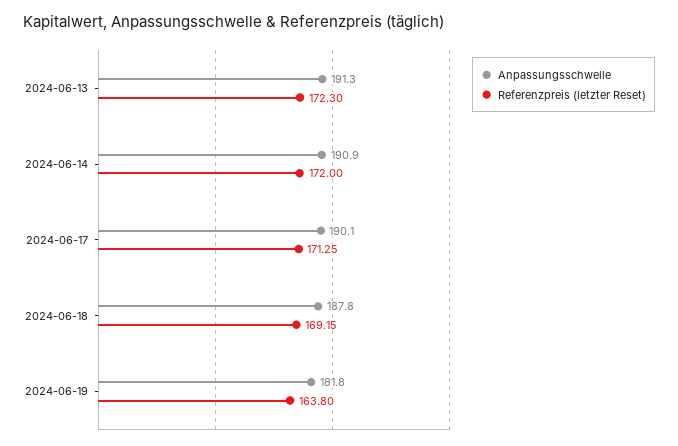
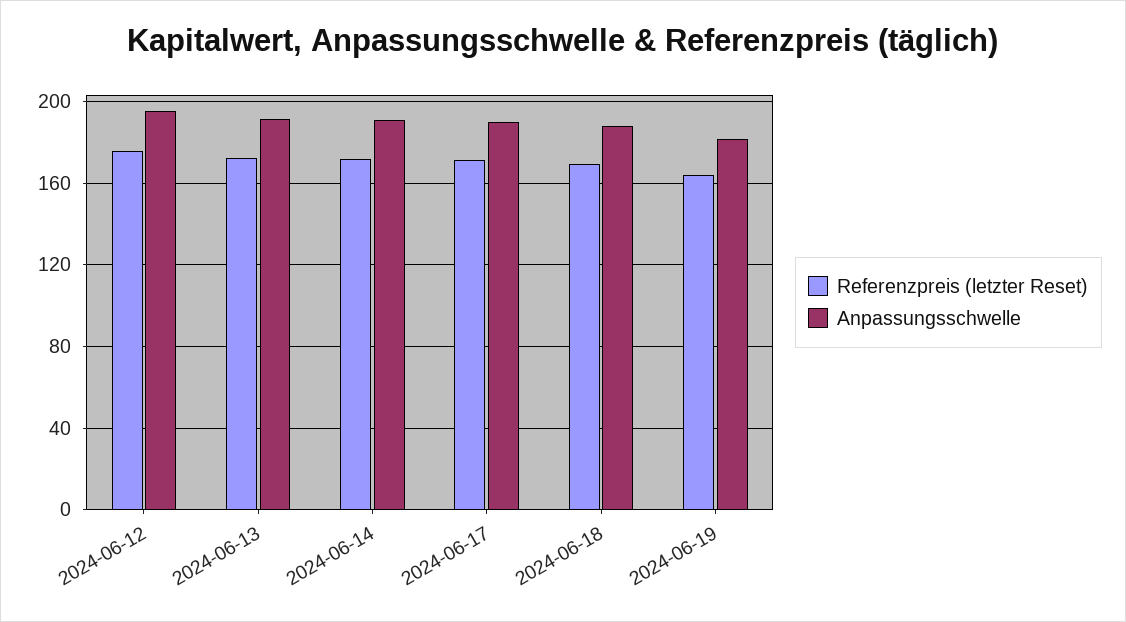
  {
    "Anpassungsschwelle": {
      "2024-06-13": 191.3,
      "2024-06-14": 190.9,
      "2024-06-17": 190.1,
      "2024-06-18": 187.8,
-     "2024-06-19": 181.8
+     "2024-06-19": 181.8,
+     "2024-06-12": 195
    },
    "Referenzpreis (letzter Reset)": {
      "2024-06-13": 172.3,
      "2024-06-14": 172,
      "2024-06-17": 171.25,
      "2024-06-18": 169.15,
-     "2024-06-19": 163.8
+     "2024-06-19": 163.8,
+     "2024-06-12": 175
    }
  }

